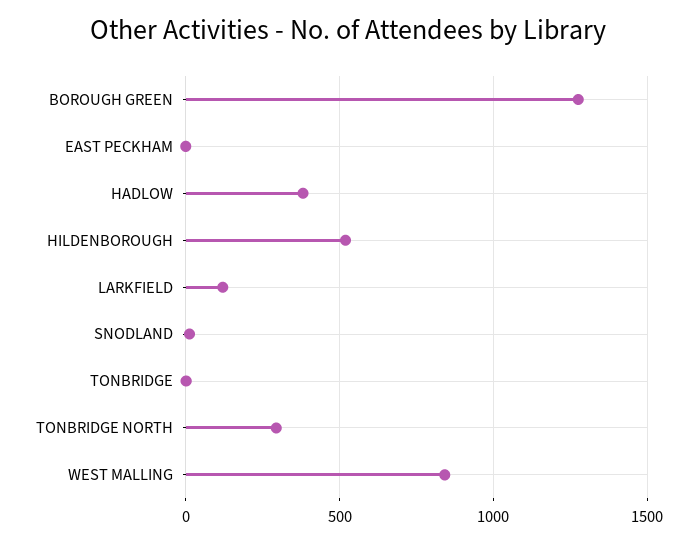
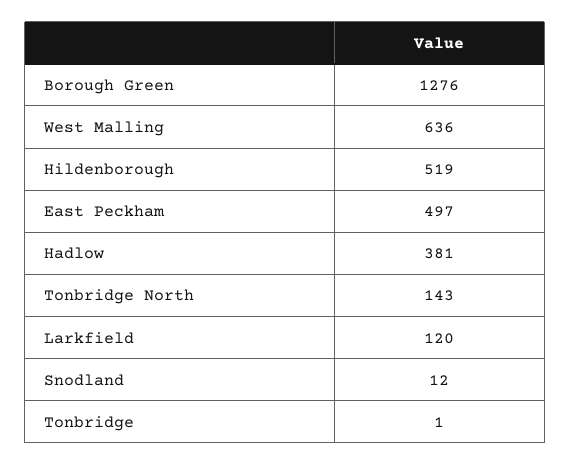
  {
    "BOROUGH GREEN": 1276,
-   "EAST PECKHAM": 0,
+   "EAST PECKHAM": 497,
    "HADLOW": 381,
    "HILDENBOROUGH": 519,
    "LARKFIELD": 120,
    "SNODLAND": 12,
    "TONBRIDGE": 1,
-   "TONBRIDGE NORTH": 300,
+   "TONBRIDGE NORTH": 143,
-   "WEST MALLING": 850
+   "WEST MALLING": 636
  }

